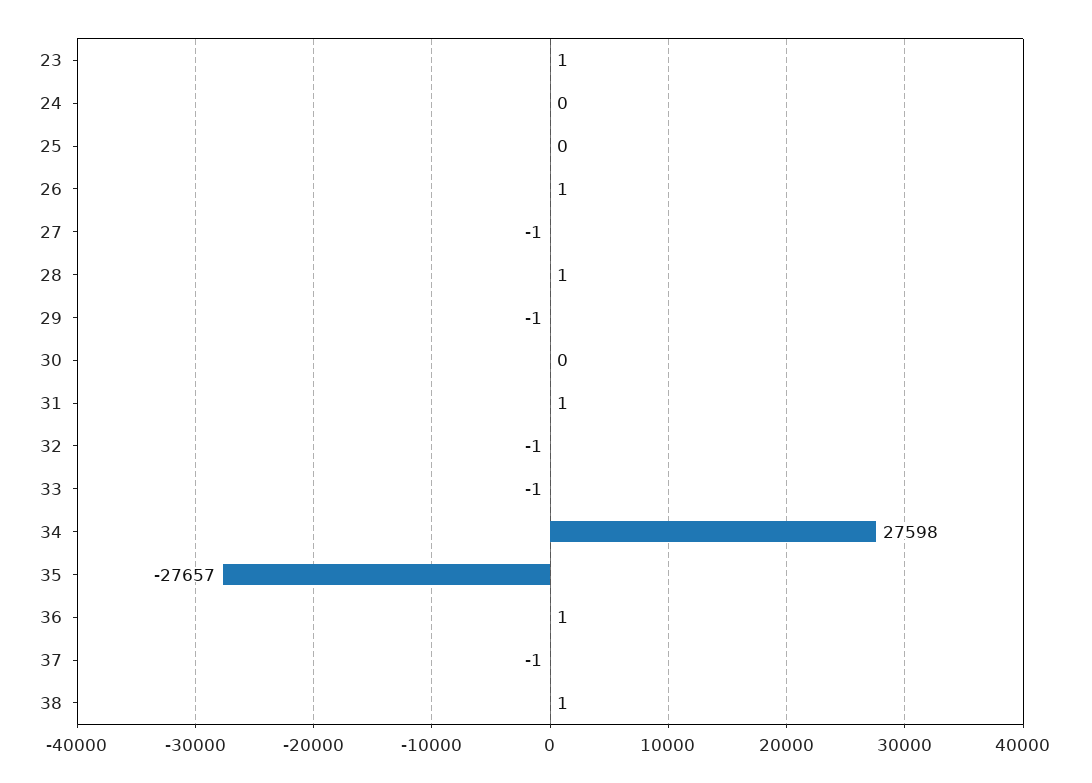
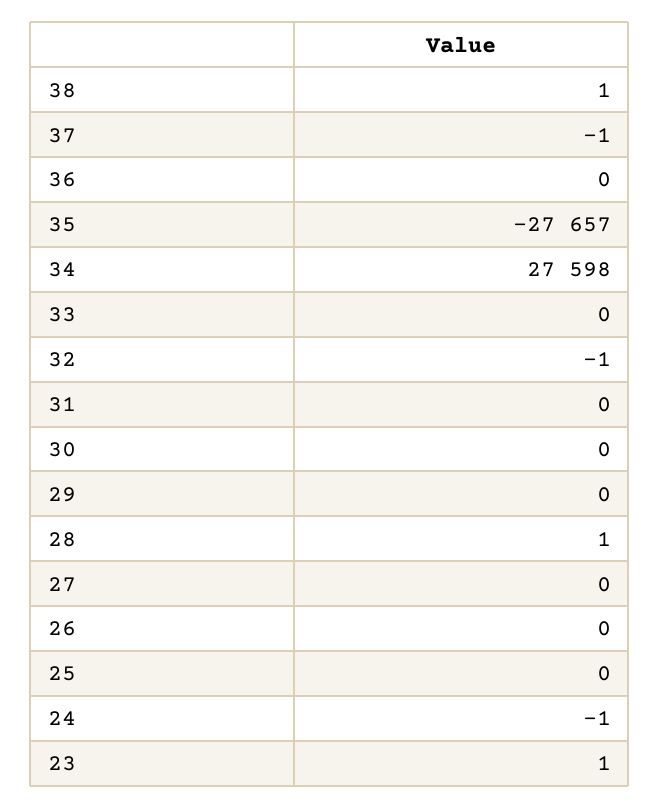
  {
    "23": 1,
-   "24": 0,
+   "24": -1,
    "25": 0,
-   "26": 1,
+   "26": 0,
-   "27": -1,
+   "27": 0,
    "28": 1,
-   "29": -1,
+   "29": 0,
    "30": 0,
-   "31": 1,
+   "31": 0,
    "32": -1,
-   "33": -1,
+   "33": 0,
    "34": 27598,
    "35": -27657,
-   "36": 1,
+   "36": 0,
    "37": -1,
    "38": 1
  }

